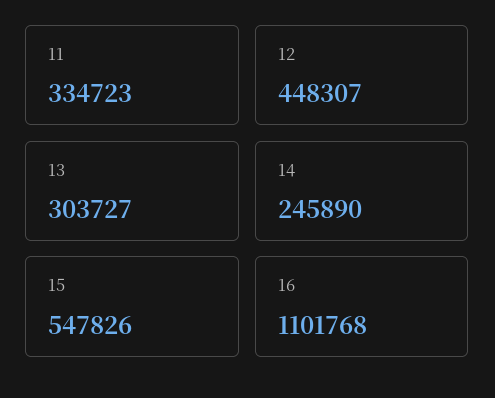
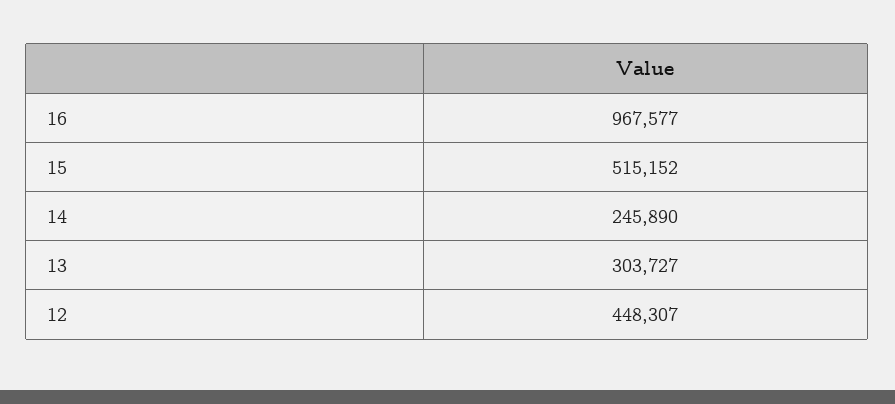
  {
-   "11": 334723,
    "12": 448307,
    "13": 303727,
    "14": 245890,
-   "15": 547826,
+   "15": 515152,
-   "16": 1101768
+   "16": 967577
  }

